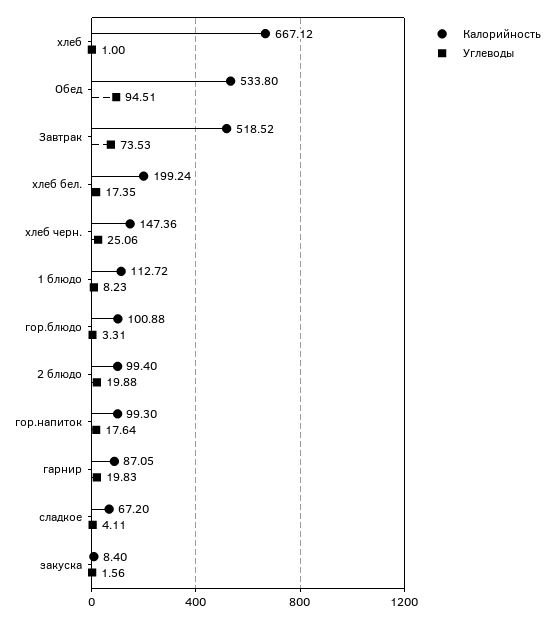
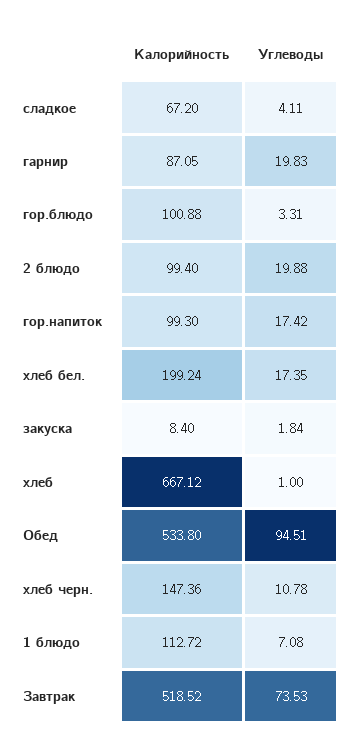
  {
    "Калорийность": {
      "хлеб": 667.12,
      "Обед": 533.8,
      "Завтрак": 518.52,
      "хлеб бел.": 199.24,
      "хлеб черн.": 147.36,
      "1 блюдо": 112.72,
      "гор.блюдо": 100.88,
      "2 блюдо": 99.4,
      "гор.напиток": 99.3,
      "гарнир": 87.05,
      "сладкое": 67.2,
      "закуска": 8.4
    },
    "Углеводы": {
      "хлеб": 1,
      "Обед": 94.51,
      "Завтрак": 73.53,
      "хлеб бел.": 17.35,
-     "хлеб черн.": 25.06,
+     "хлеб черн.": 10.78,
-     "1 блюдо": 8.23,
+     "1 блюдо": 7.08,
      "гор.блюдо": 3.31,
      "2 блюдо": 19.88,
-     "гор.напиток": 17.64,
+     "гор.напиток": 17.42,
      "гарнир": 19.83,
      "сладкое": 4.11,
-     "закуска": 1.56
+     "закуска": 1.84
    }
  }

